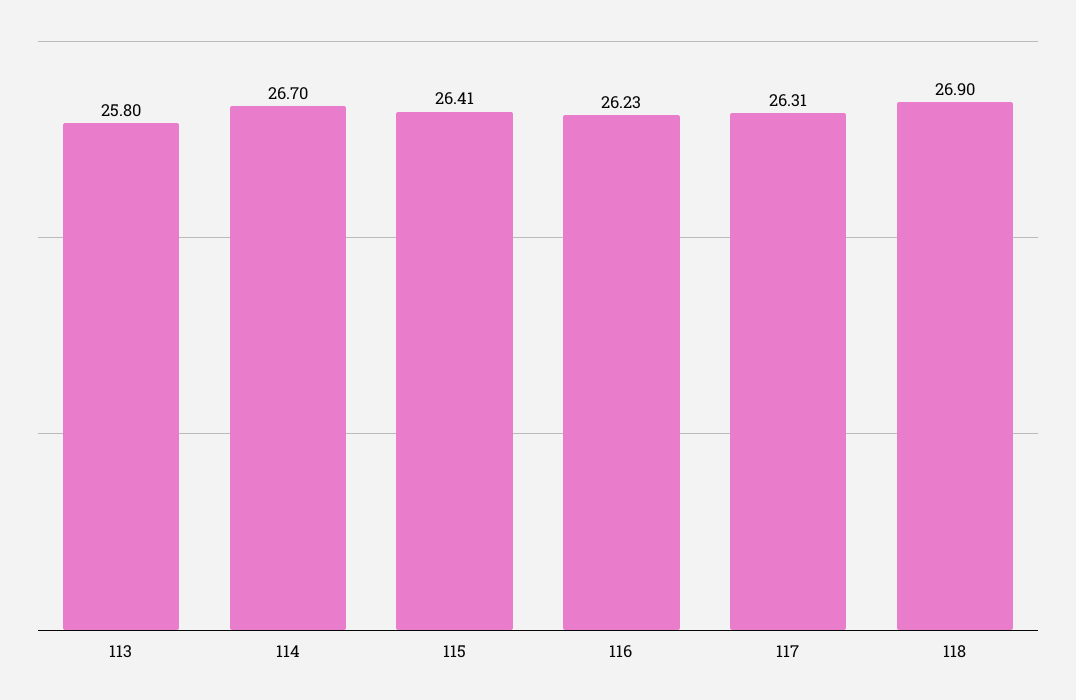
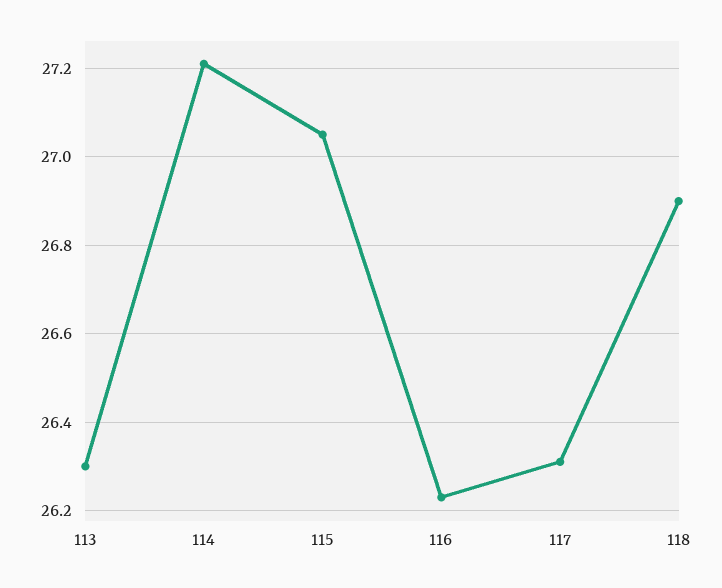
  {
-   "113": 25.8,
+   "113": 26.3,
-   "114": 26.7,
+   "114": 27.2,
-   "115": 26.41,
+   "115": 27.05,
    "116": 26.23,
    "117": 26.31,
    "118": 26.9
  }

